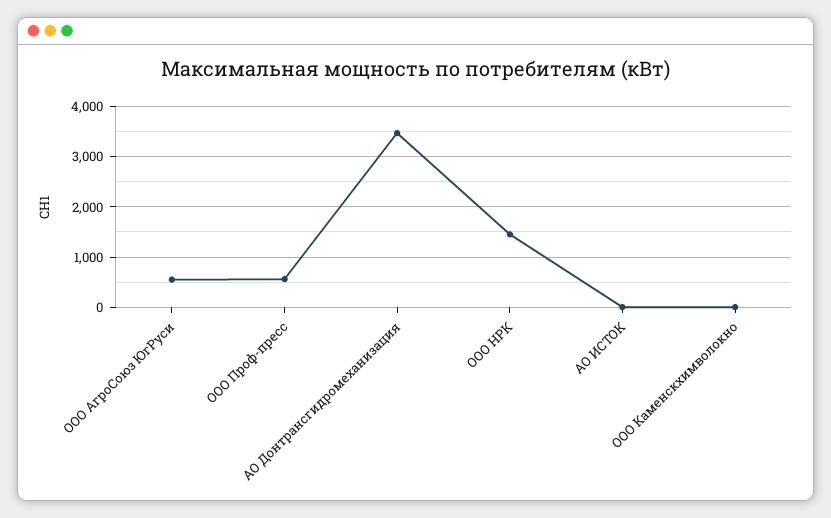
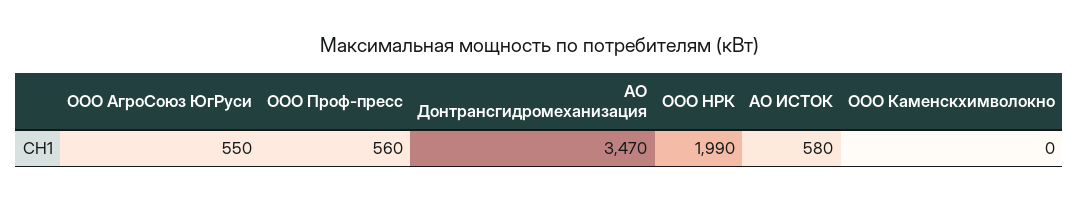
  {
    "ООО АгроСоюз ЮгРуси": 550,
    "ООО Проф-пресс": 560,
    "АО Донтрансгидромеханизация": 3470,
-   "ООО НРК": 1400,
+   "ООО НРК": 1990,
-   "АО ИСТОК": 0,
+   "АО ИСТОК": 580,
    "ООО Каменскхимволокно": 0
  }

